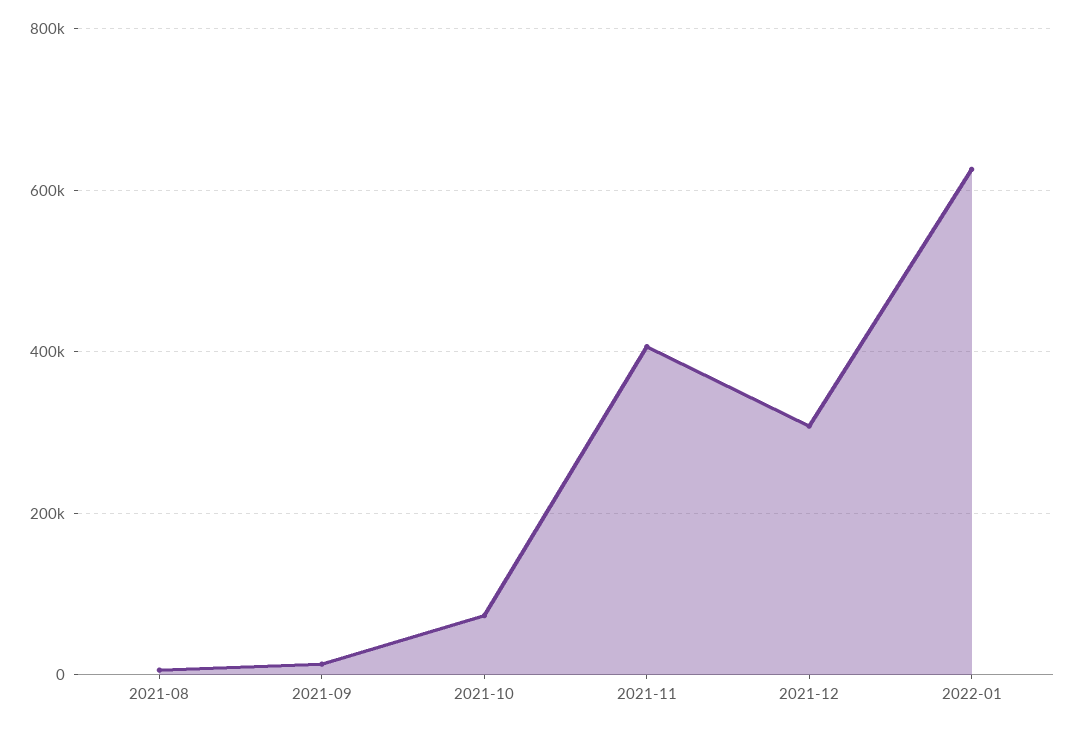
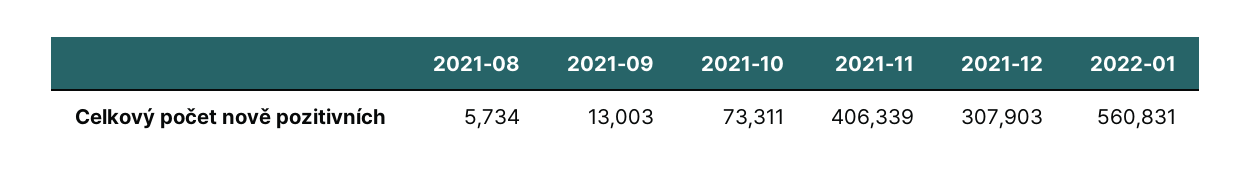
  {
    "2021-08": 5734,
    "2021-09": 13003,
    "2021-10": 73311,
    "2021-11": 406339,
    "2021-12": 307903,
-   "2022-01": 620000
+   "2022-01": 560831
  }

